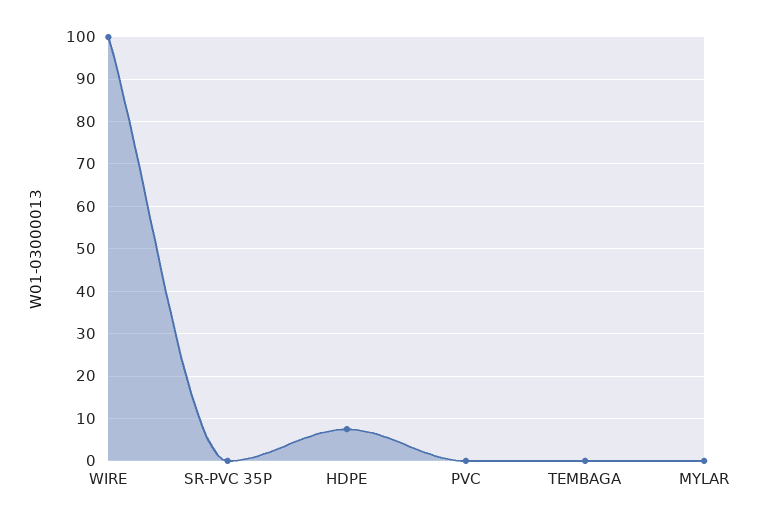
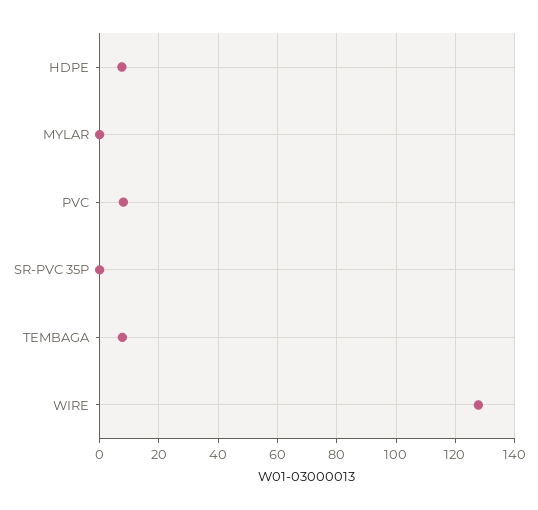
  {
-   "WIRE": 100,
+   "WIRE": 127.5,
    "SR-PVC 35P": 0,
    "HDPE": 8,
-   "PVC": 0,
+   "PVC": 7.5,
-   "TEMBAGA": 0,
+   "TEMBAGA": 7.5,
    "MYLAR": 0
  }

